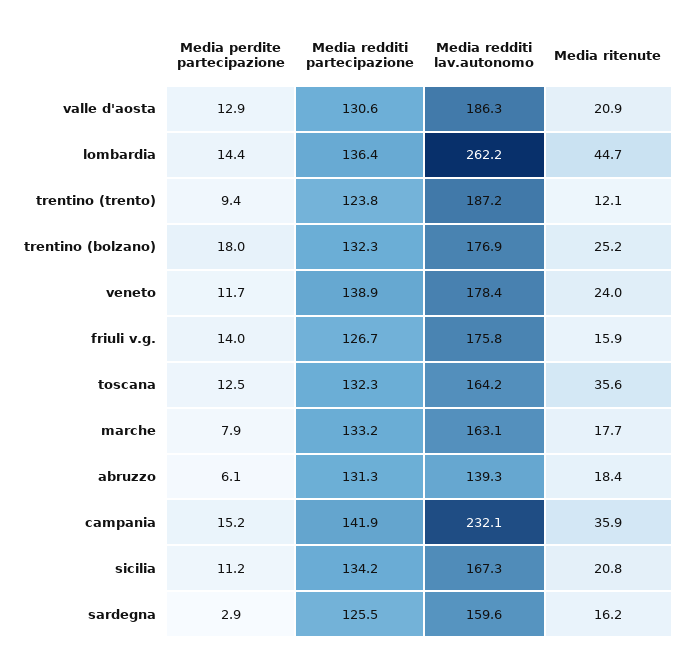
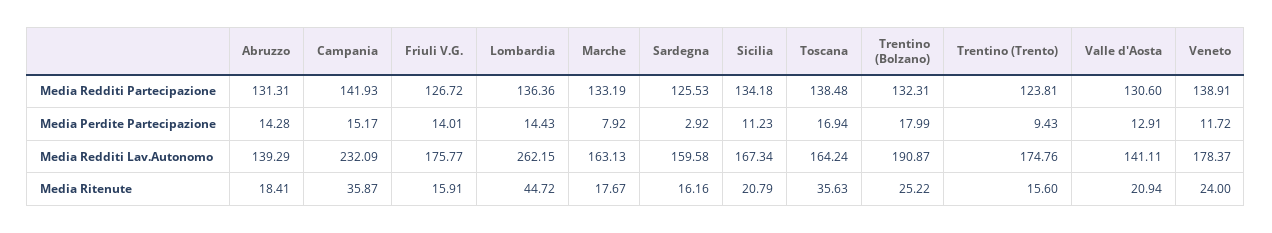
  {
    "Media perdite partecipazione": {
      "valle d'aosta": 12.91,
      "lombardia": 14.43,
      "trentino (trento)": 9.43,
      "trentino (bolzano)": 17.99,
      "veneto": 11.72,
      "friuli v.g.": 14.01,
-     "toscana": 12.5,
+     "toscana": 16.94,
      "marche": 7.92,
-     "abruzzo": 6.1,
+     "abruzzo": 14.28,
      "campania": 15.17,
      "sicilia": 11.23,
      "sardegna": 2.92
    },
    "Media redditi partecipazione": {
      "valle d'aosta": 130.6,
      "lombardia": 136.36,
      "trentino (trento)": 123.81,
      "trentino (bolzano)": 132.31,
      "veneto": 138.91,
      "friuli v.g.": 126.72,
-     "toscana": 132.3,
+     "toscana": 138.48,
      "marche": 133.19,
      "abruzzo": 131.31,
      "campania": 141.93,
      "sicilia": 134.18,
      "sardegna": 125.53
    },
    "Media redditi lav.autonomo": {
-     "valle d'aosta": 186.3,
+     "valle d'aosta": 141.11,
      "lombardia": 262.15,
-     "trentino (trento)": 187.2,
+     "trentino (trento)": 174.76,
-     "trentino (bolzano)": 176.9,
+     "trentino (bolzano)": 190.87,
      "veneto": 178.37,
      "friuli v.g.": 175.77,
      "toscana": 164.24,
      "marche": 163.13,
      "abruzzo": 139.29,
      "campania": 232.09,
      "sicilia": 167.34,
      "sardegna": 159.58
    },
    "Media ritenute": {
      "valle d'aosta": 20.94,
      "lombardia": 44.72,
-     "trentino (trento)": 12.1,
+     "trentino (trento)": 15.6,
      "trentino (bolzano)": 25.22,
      "veneto": 24,
      "friuli v.g.": 15.91,
      "toscana": 35.63,
      "marche": 17.67,
      "abruzzo": 18.41,
      "campania": 35.87,
      "sicilia": 20.79,
      "sardegna": 16.16
    }
  }

